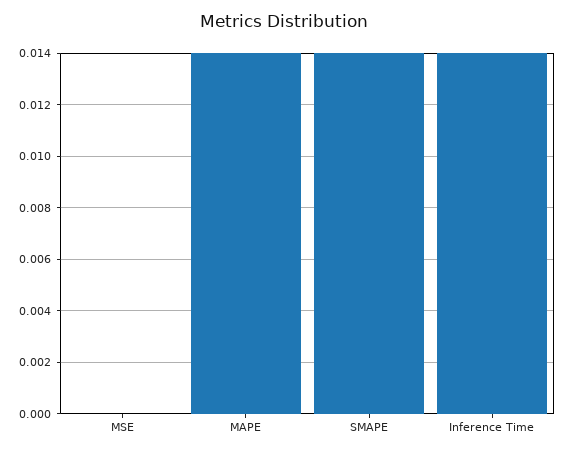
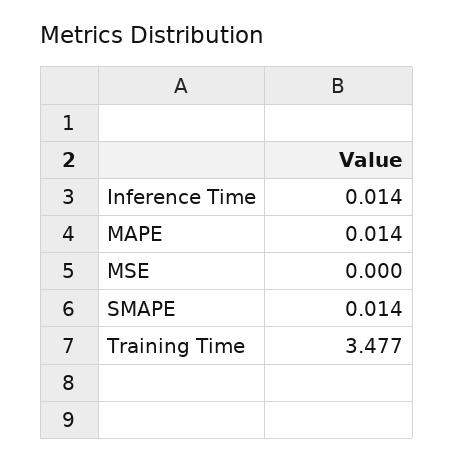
  {
    "MSE": 0,
    "MAPE": 0.014,
    "SMAPE": 0.014,
-   "Inference Time": 0.014
+   "Inference Time": 0.014,
+   "Training Time": 3.477
  }

